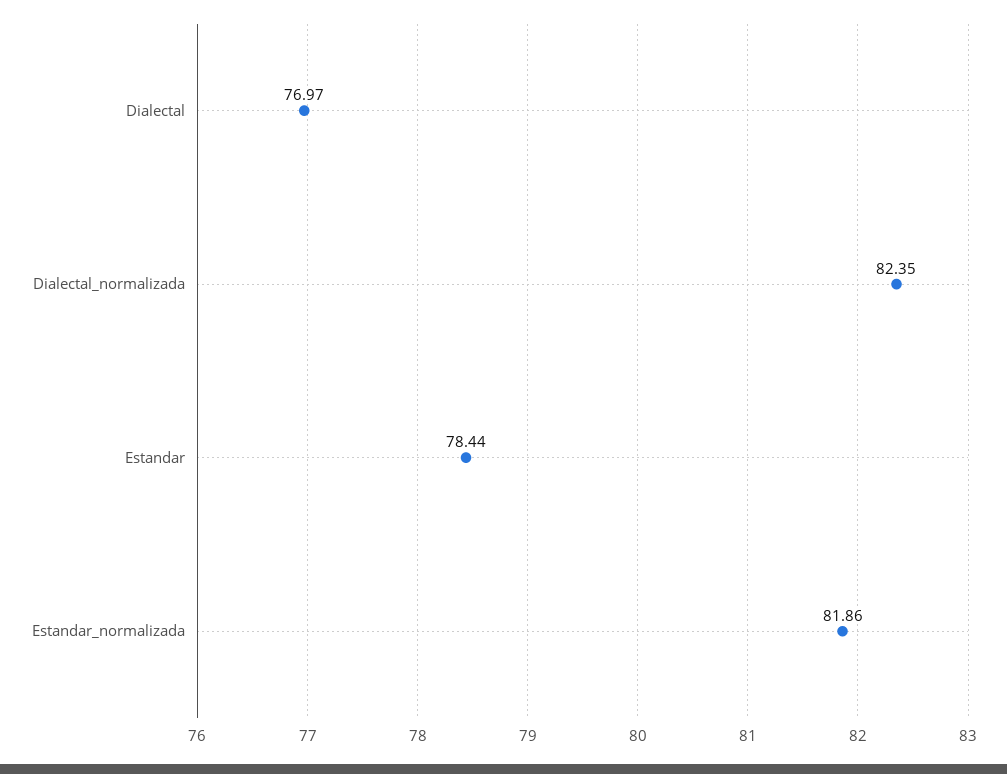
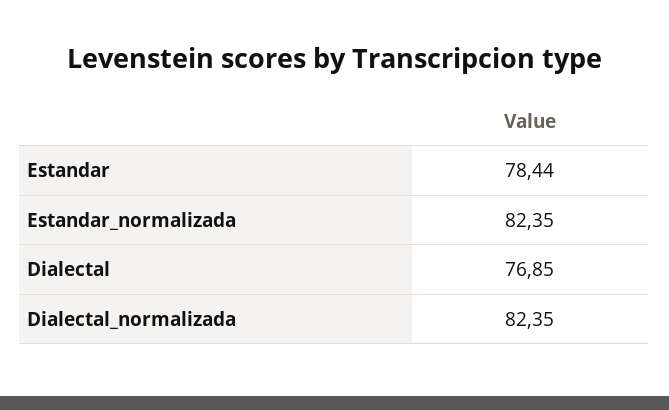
  {
-   "Dialectal": 76.97,
+   "Dialectal": 76.85,
    "Dialectal_normalizada": 82.35,
    "Estandar": 78.44,
-   "Estandar_normalizada": 81.86
+   "Estandar_normalizada": 82.35
  }

